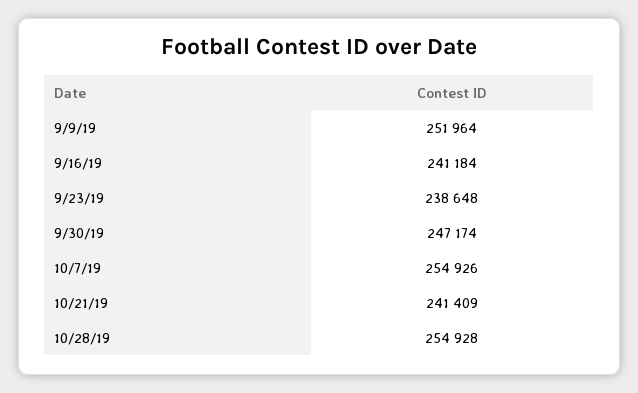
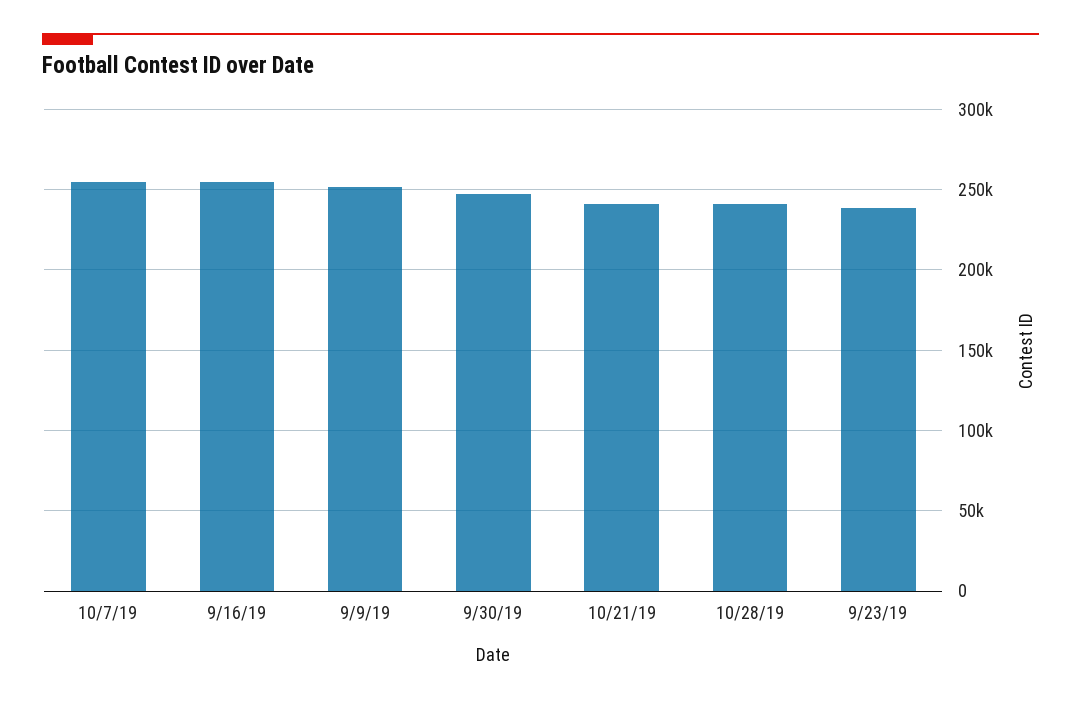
  {
    "9/9/19": 251964,
-   "9/16/19": 241184,
+   "9/16/19": 255000,
    "9/23/19": 238648,
    "9/30/19": 247174,
    "10/7/19": 254926,
    "10/21/19": 241409,
-   "10/28/19": 254928
+   "10/28/19": 240000
  }

